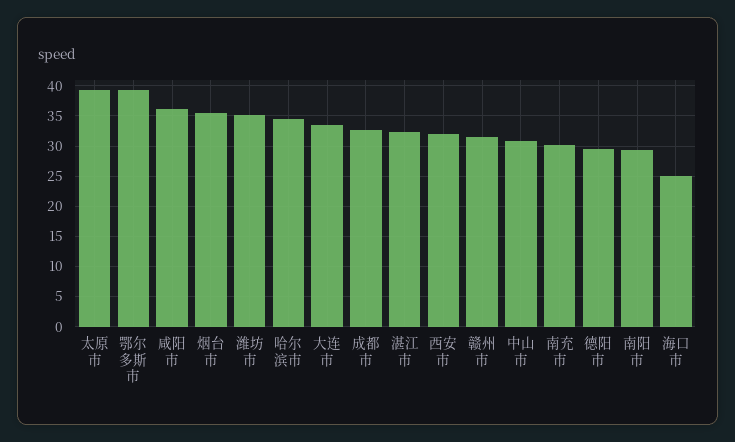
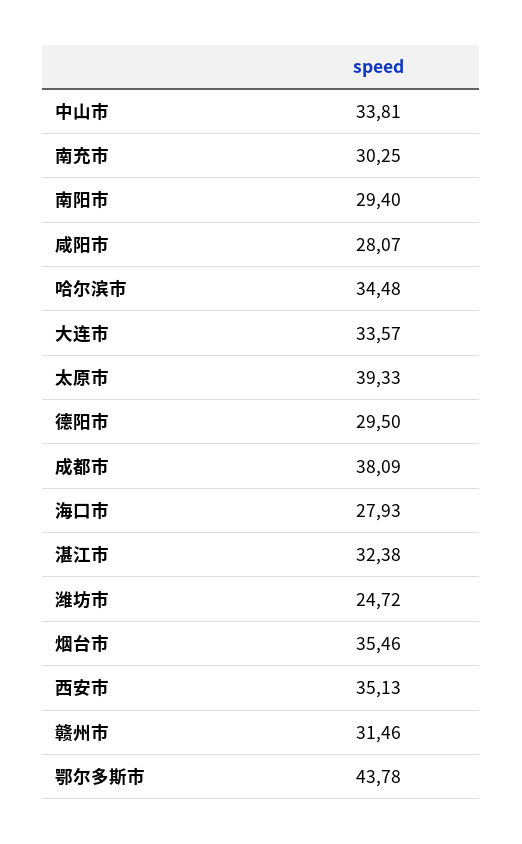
  {
    "太原市": 39.33,
-   "鄂尔多斯市": 39,
+   "鄂尔多斯市": 43.78,
-   "咸阳市": 36,
+   "咸阳市": 28.07,
    "烟台市": 35.46,
-   "潍坊市": 35,
+   "潍坊市": 24.72,
    "哈尔滨市": 34.48,
    "大连市": 33.57,
-   "成都市": 33,
+   "成都市": 38.09,
    "湛江市": 32.38,
-   "西安市": 32,
+   "西安市": 35.13,
    "赣州市": 31.46,
-   "中山市": 31,
+   "中山市": 33.81,
    "南充市": 30.25,
    "德阳市": 29.5,
    "南阳市": 29.4,
-   "海口市": 25
+   "海口市": 27.93
  }

